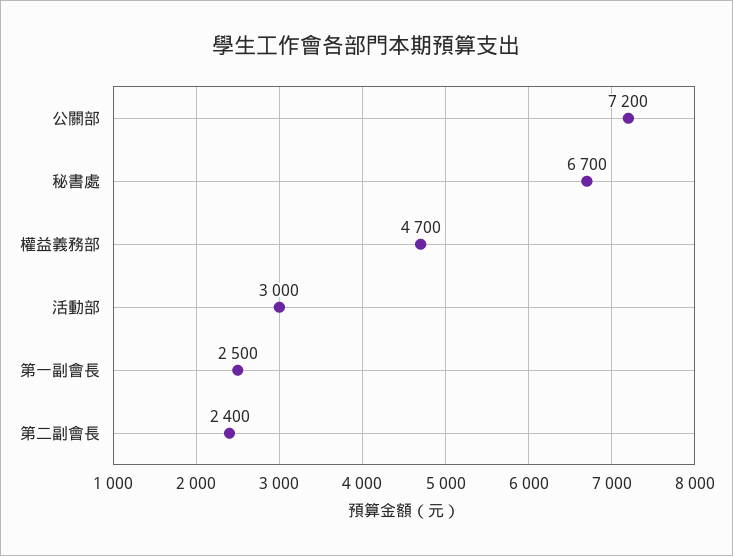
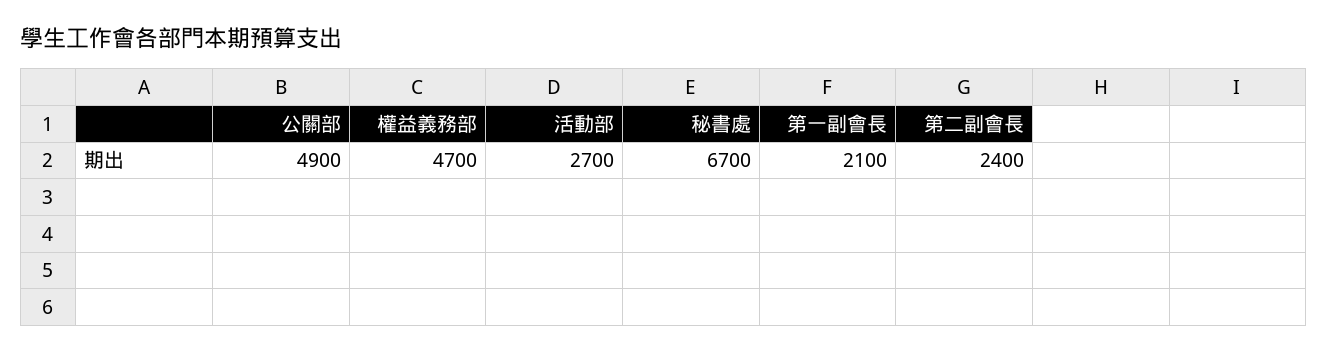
  {
-   "公關部": 7200,
+   "公關部": 4900,
    "秘書處": 6700,
    "權益義務部": 4700,
-   "活動部": 3000,
+   "活動部": 2700,
-   "第一副會長": 2500,
+   "第一副會長": 2100,
    "第二副會長": 2400
  }

